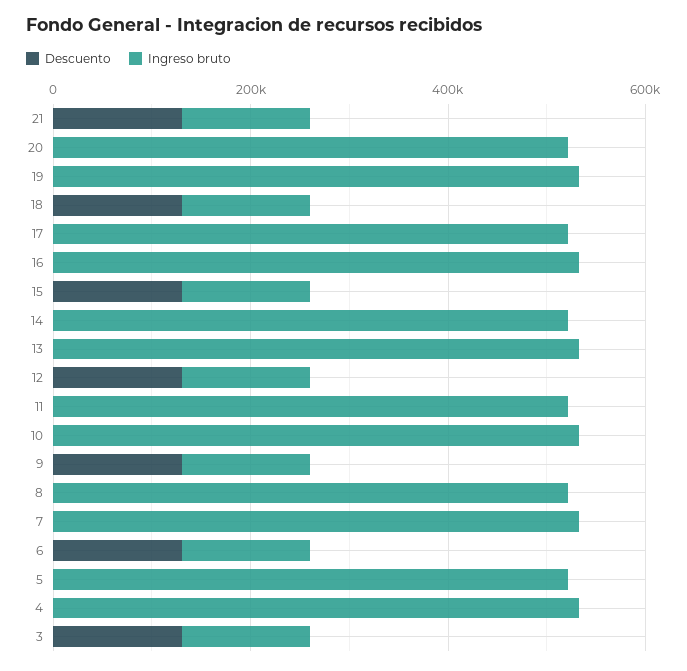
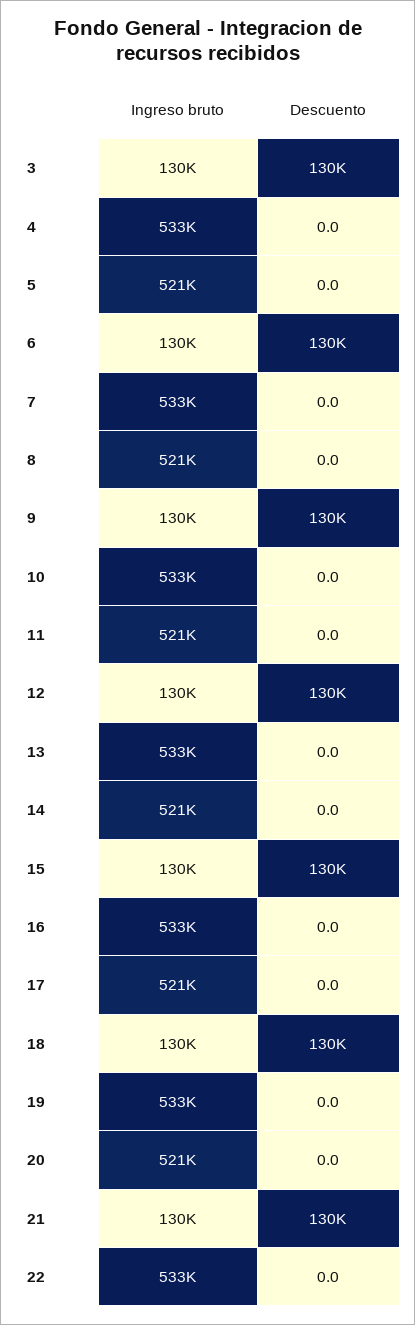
  {
    "Descuento": {
      "21": 130000,
      "20": 0,
      "19": 0,
      "18": 130000,
      "17": 0,
      "16": 0,
      "15": 130000,
      "14": 0,
      "13": 0,
      "12": 130000,
      "11": 0,
      "10": 0,
      "9": 130000,
      "8": 0,
      "7": 0,
      "6": 130000,
      "5": 0,
      "4": 0,
-     "3": 130000
+     "3": 130000,
+     "22": 0
    },
    "Ingreso bruto": {
      "21": 130000,
      "20": 521000,
      "19": 533000,
      "18": 130000,
      "17": 521000,
      "16": 533000,
      "15": 130000,
      "14": 521000,
      "13": 533000,
      "12": 130000,
      "11": 521000,
      "10": 533000,
      "9": 130000,
      "8": 521000,
      "7": 533000,
      "6": 130000,
      "5": 521000,
      "4": 533000,
-     "3": 130000
+     "3": 130000,
+     "22": 533000
    }
  }

